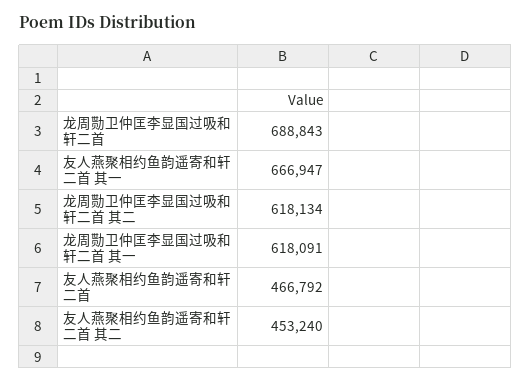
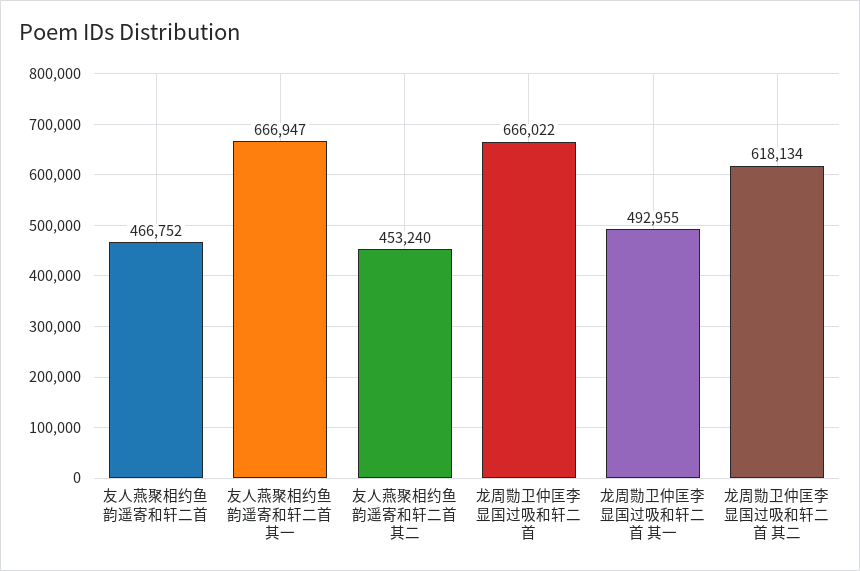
  {
-   "龙周勚卫仲匡李显国过吸和轩二首": 688843,
+   "龙周勚卫仲匡李显国过吸和轩二首": 666022,
    "友人燕聚相约鱼韵遥寄和轩二首 其一": 666947,
    "龙周勚卫仲匡李显国过吸和轩二首 其二": 618134,
-   "龙周勚卫仲匡李显国过吸和轩二首 其一": 618091,
+   "龙周勚卫仲匡李显国过吸和轩二首 其一": 492955,
-   "友人燕聚相约鱼韵遥寄和轩二首": 466792,
+   "友人燕聚相约鱼韵遥寄和轩二首": 466752,
    "友人燕聚相约鱼韵遥寄和轩二首 其二": 453240
  }

